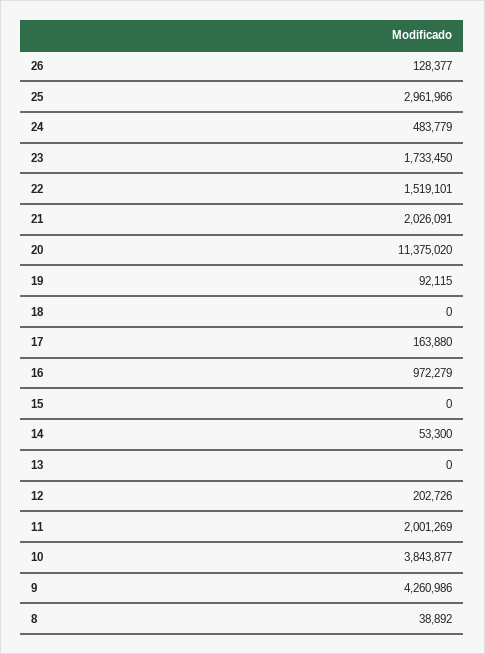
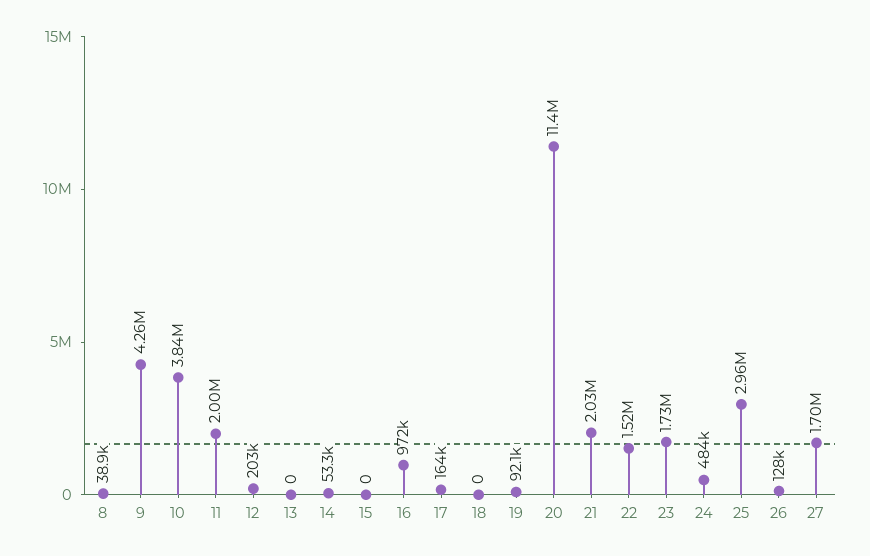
  {
    "26": 128377,
    "25": 2961966,
    "24": 483779,
    "23": 1733450,
    "22": 1519101,
    "21": 2026091,
    "20": 11375020,
    "19": 92115,
    "18": 0,
    "17": 163880,
    "16": 972279,
    "15": 0,
    "14": 53300,
    "13": 0,
    "12": 202726,
    "11": 2001269,
    "10": 3843877,
    "9": 4260986,
-   "8": 38892
+   "8": 38892,
+   "27": 1700000
  }

